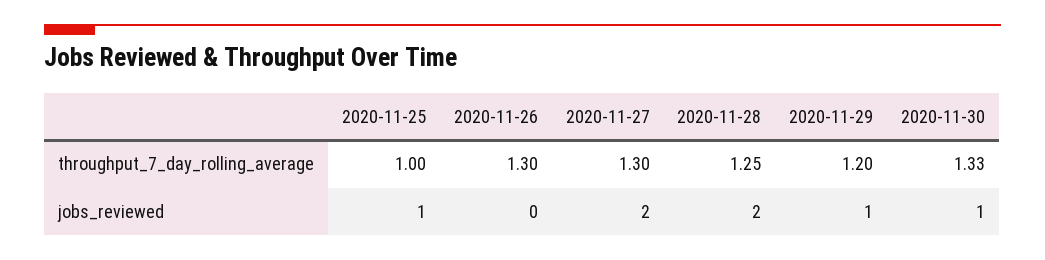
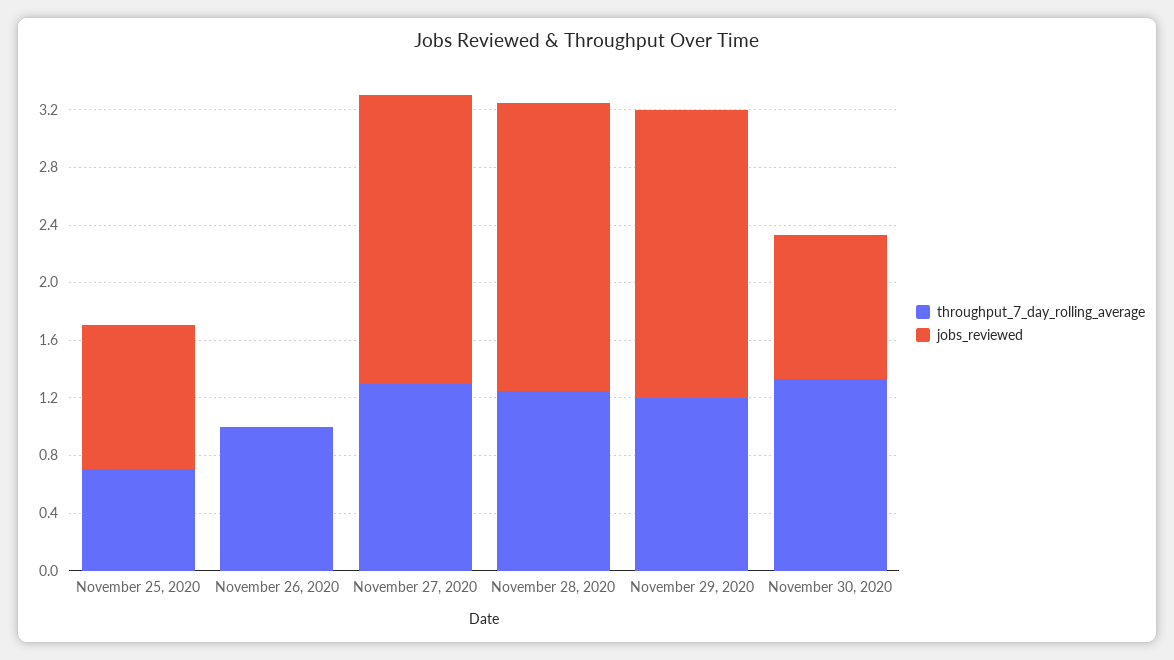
  {
    "throughput_7_day_rolling_average": {
-     "2020-11-25": 1,
+     "2020-11-25": 0.7,
-     "2020-11-26": 1.3,
+     "2020-11-26": 1,
      "2020-11-27": 1.3,
      "2020-11-28": 1.25,
      "2020-11-29": 1.2,
      "2020-11-30": 1.33
    },
    "jobs_reviewed": {
      "2020-11-25": 1,
      "2020-11-26": 0,
      "2020-11-27": 2,
      "2020-11-28": 2,
-     "2020-11-29": 1,
+     "2020-11-29": 2,
      "2020-11-30": 1
    }
  }

